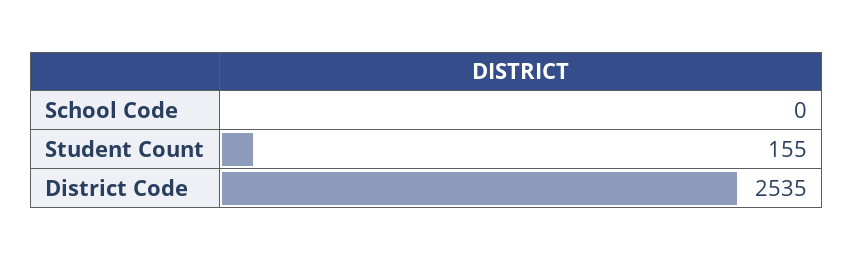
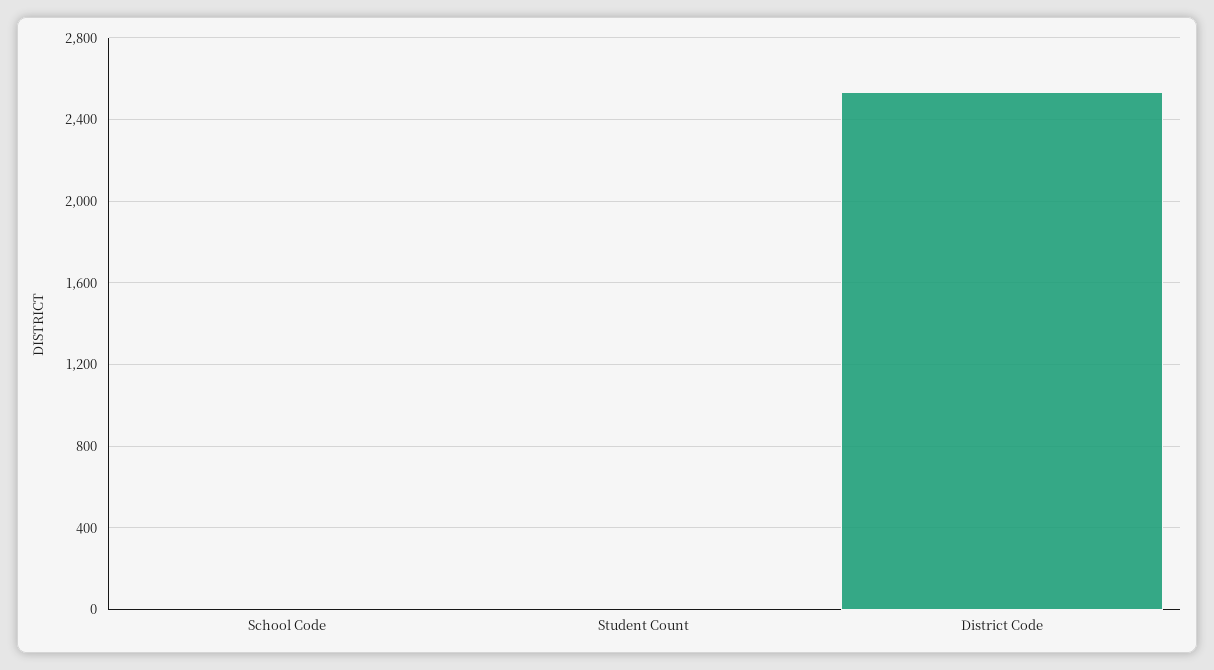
  {
    "School Code": 0,
-   "Student Count": 155,
+   "Student Count": 0,
    "District Code": 2535
  }

